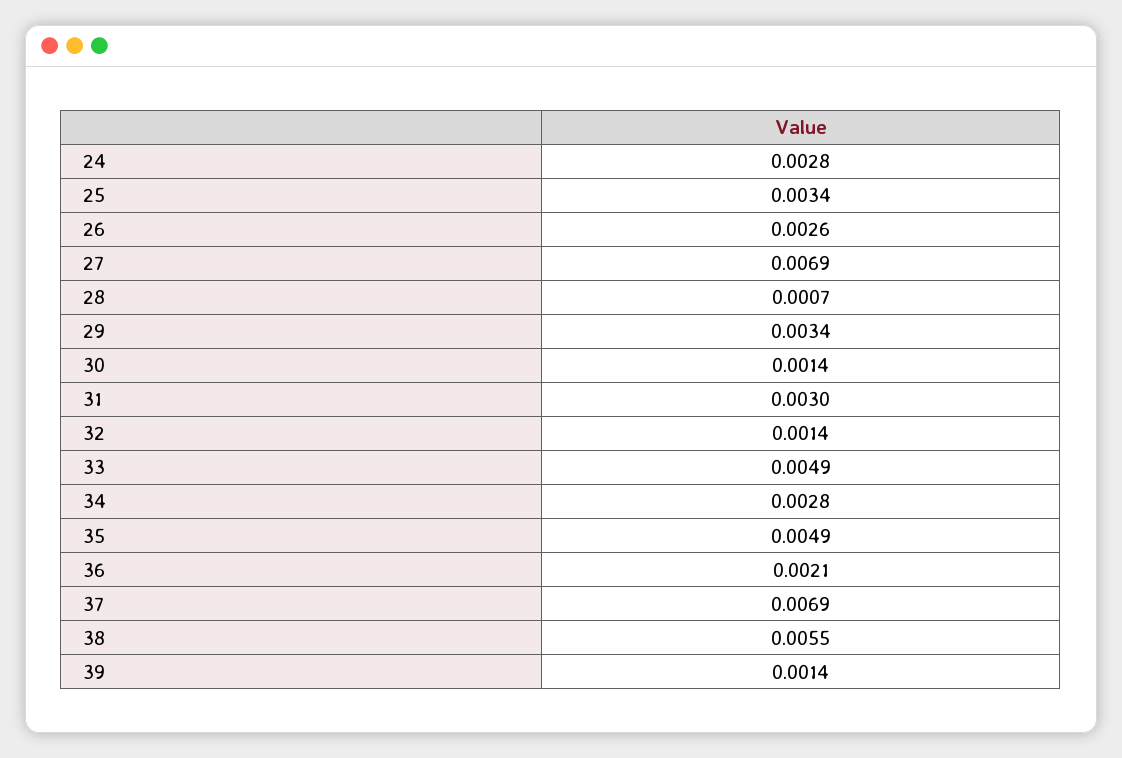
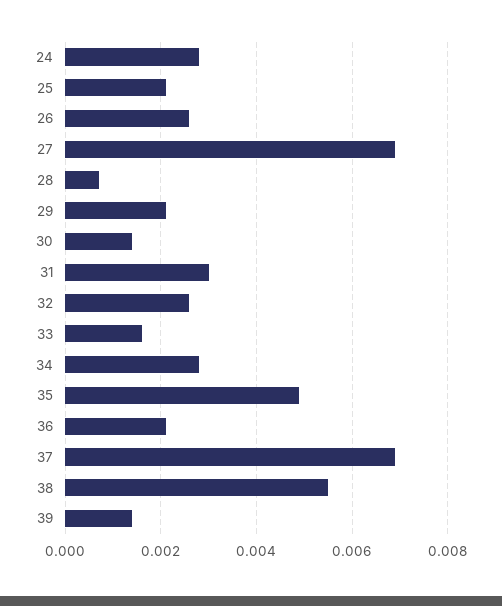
  {
    "24": 0.0028,
-   "25": 0.0034,
+   "25": 0.002,
    "26": 0.0026,
    "27": 0.0069,
    "28": 0.0007,
-   "29": 0.0034,
+   "29": 0.002,
    "30": 0.0014,
    "31": 0.003,
-   "32": 0.0014,
+   "32": 0.0025,
-   "33": 0.0049,
+   "33": 0.0015,
    "34": 0.0028,
    "35": 0.0049,
    "36": 0.0021,
    "37": 0.0069,
    "38": 0.0055,
    "39": 0.0014
  }

